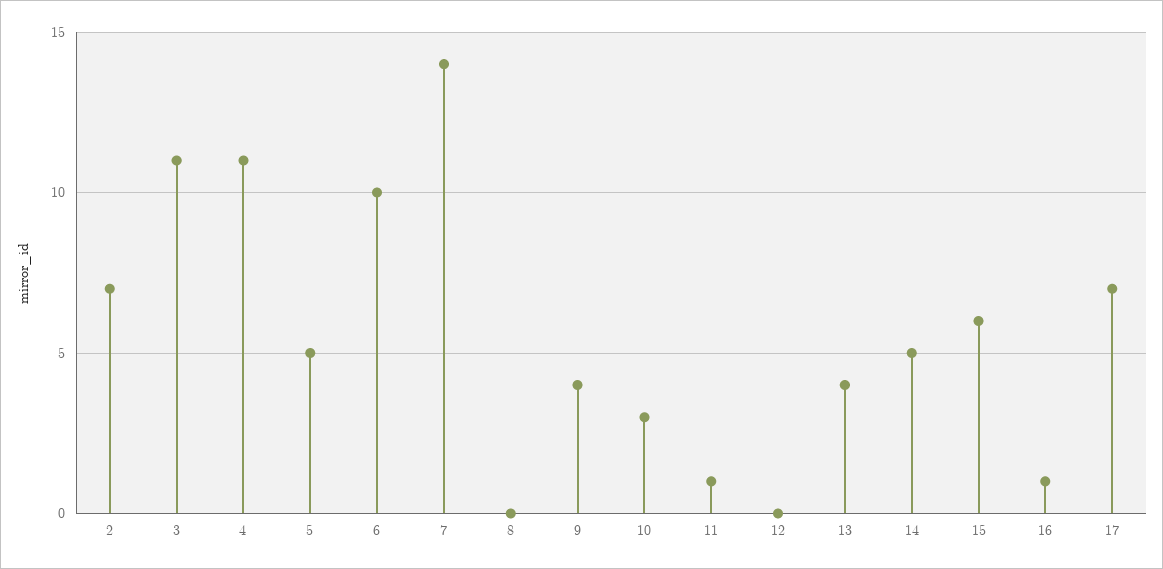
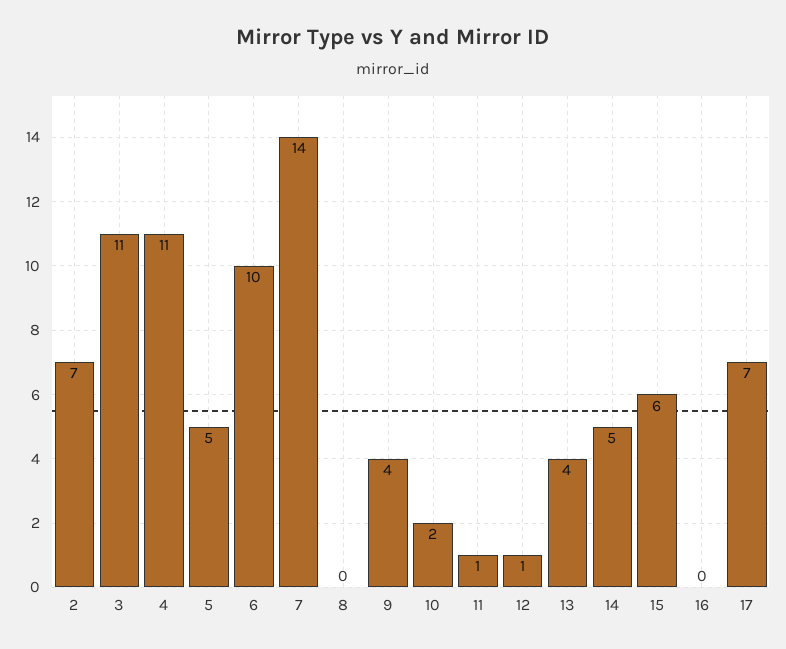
  {
    "2": 7,
    "3": 11,
    "4": 11,
    "5": 5,
    "6": 10,
    "7": 14,
    "8": 0,
    "9": 4,
-   "10": 3,
+   "10": 2,
    "11": 1,
-   "12": 0,
+   "12": 1,
    "13": 4,
    "14": 5,
    "15": 6,
-   "16": 1,
+   "16": 0,
    "17": 7
  }

